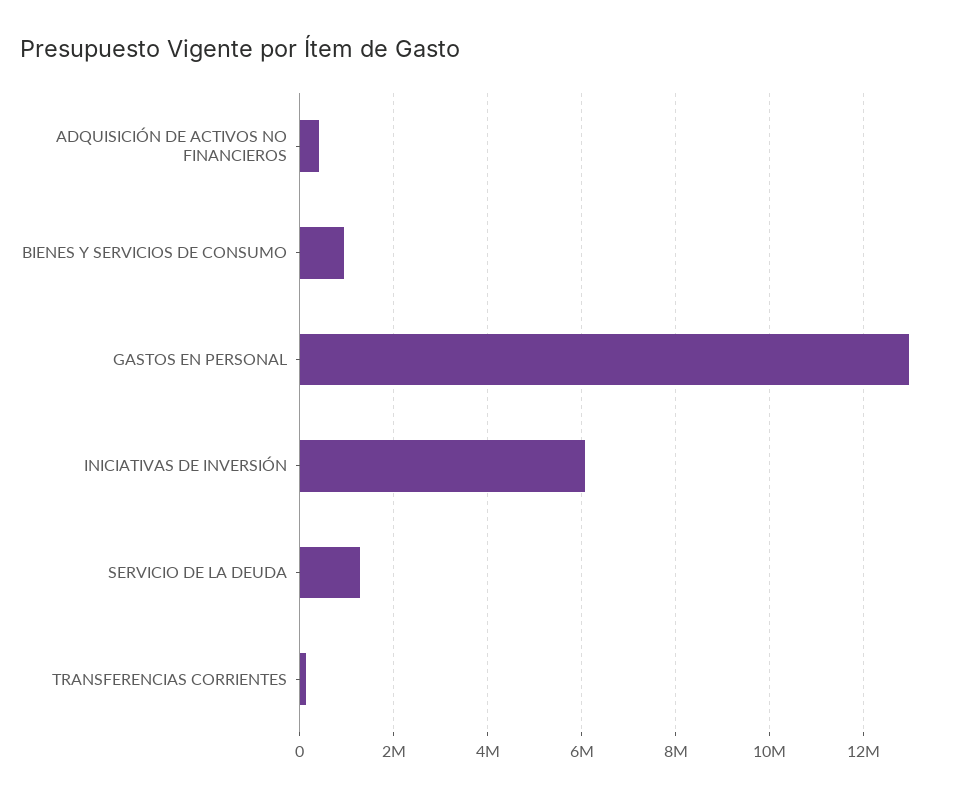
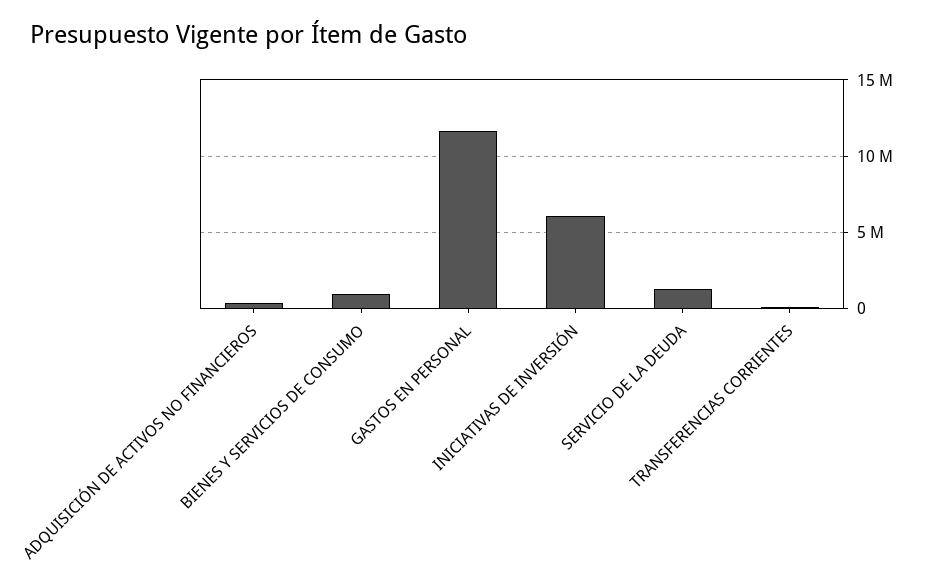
  {
    "ADQUISICIÓN DE ACTIVOS NO FINANCIEROS": 400000,
    "BIENES Y SERVICIOS DE CONSUMO": 1000000,
-   "GASTOS EN PERSONAL": 13000000,
+   "GASTOS EN PERSONAL": 11500000,
    "INICIATIVAS DE INVERSIÓN": 6000000,
    "SERVICIO DE LA DEUDA": 1200000,
    "TRANSFERENCIAS CORRIENTES": 200000
  }

